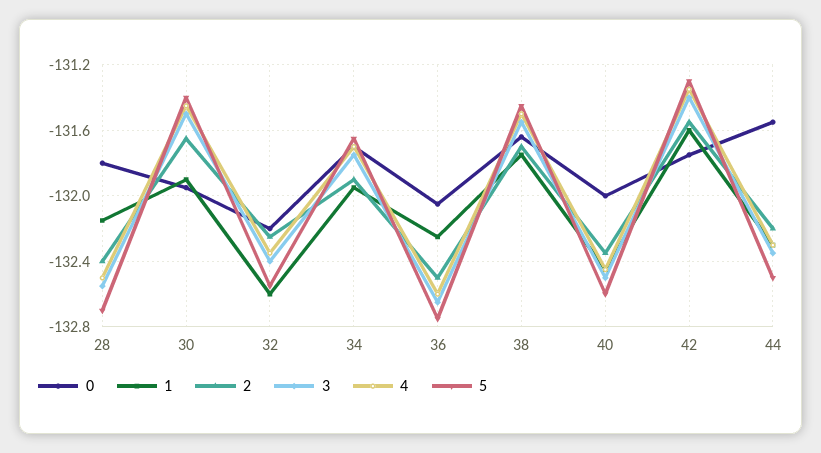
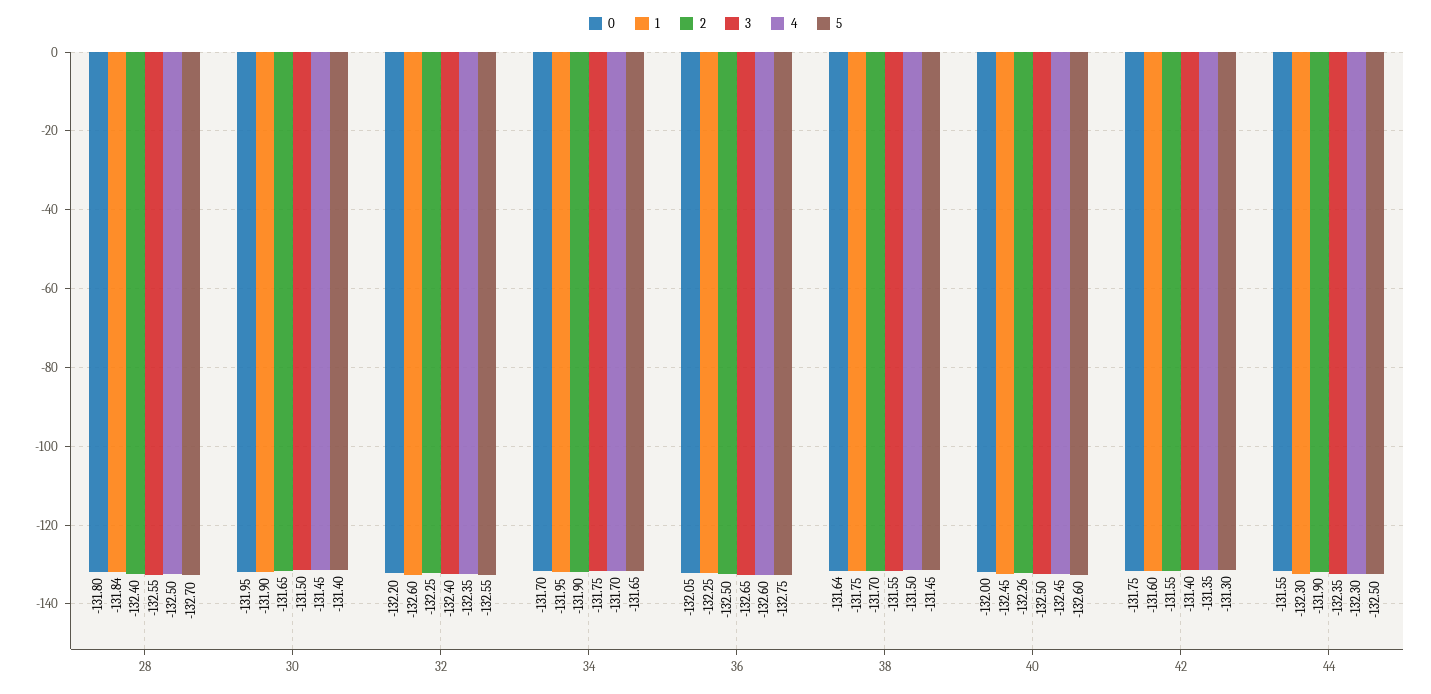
  {
    "0": {
      "28": -131.8,
      "30": -131.95,
      "32": -132.2,
      "34": -131.7,
      "36": -132.05,
      "38": -131.64,
      "40": -132,
      "42": -131.75,
      "44": -131.55
    },
    "1": {
-     "28": -132.15,
+     "28": -131.84,
      "30": -131.9,
      "32": -132.6,
      "34": -131.95,
      "36": -132.25,
      "38": -131.75,
      "40": -132.45,
      "42": -131.6,
      "44": -132.3
    },
    "2": {
      "28": -132.4,
      "30": -131.65,
      "32": -132.25,
      "34": -131.9,
      "36": -132.5,
      "38": -131.7,
-     "40": -132.35,
+     "40": -132.26,
      "42": -131.55,
-     "44": -132.2
+     "44": -131.9
    },
    "3": {
      "28": -132.55,
      "30": -131.5,
      "32": -132.4,
      "34": -131.75,
      "36": -132.65,
      "38": -131.55,
      "40": -132.5,
      "42": -131.4,
      "44": -132.35
    },
    "4": {
      "28": -132.5,
      "30": -131.45,
      "32": -132.35,
      "34": -131.7,
      "36": -132.6,
      "38": -131.5,
      "40": -132.45,
      "42": -131.35,
      "44": -132.3
    },
    "5": {
      "28": -132.7,
      "30": -131.4,
      "32": -132.55,
      "34": -131.65,
      "36": -132.75,
      "38": -131.45,
      "40": -132.6,
      "42": -131.3,
      "44": -132.5
    }
  }

